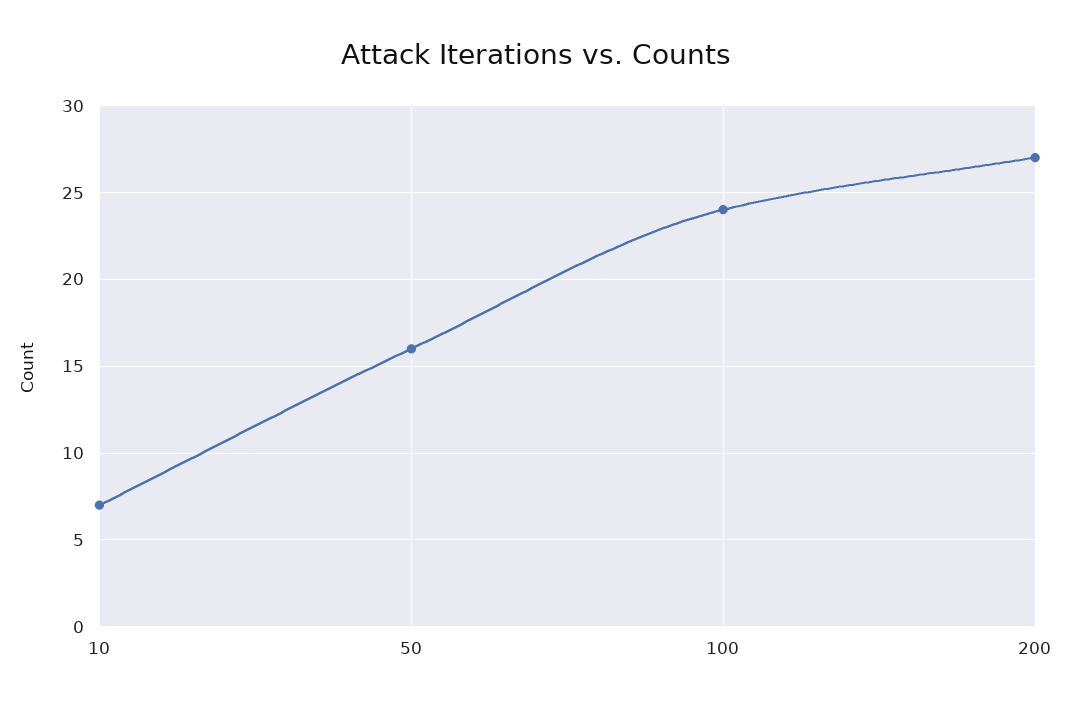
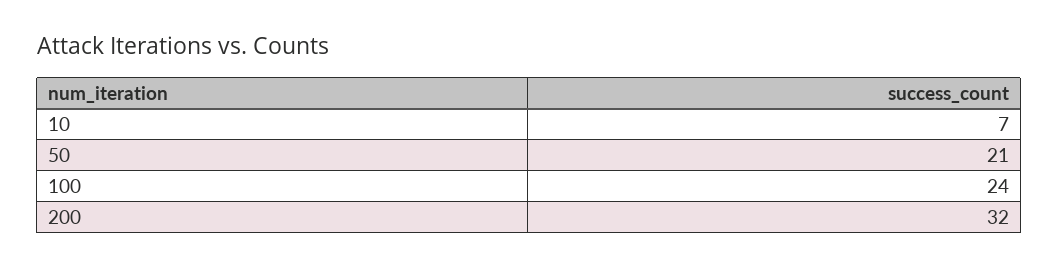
  {
    "10": 7,
-   "50": 16,
+   "50": 21,
    "100": 24,
-   "200": 27
+   "200": 32
  }

